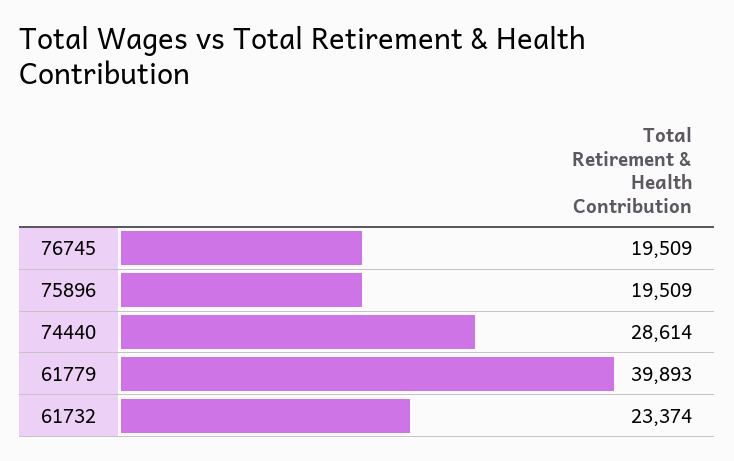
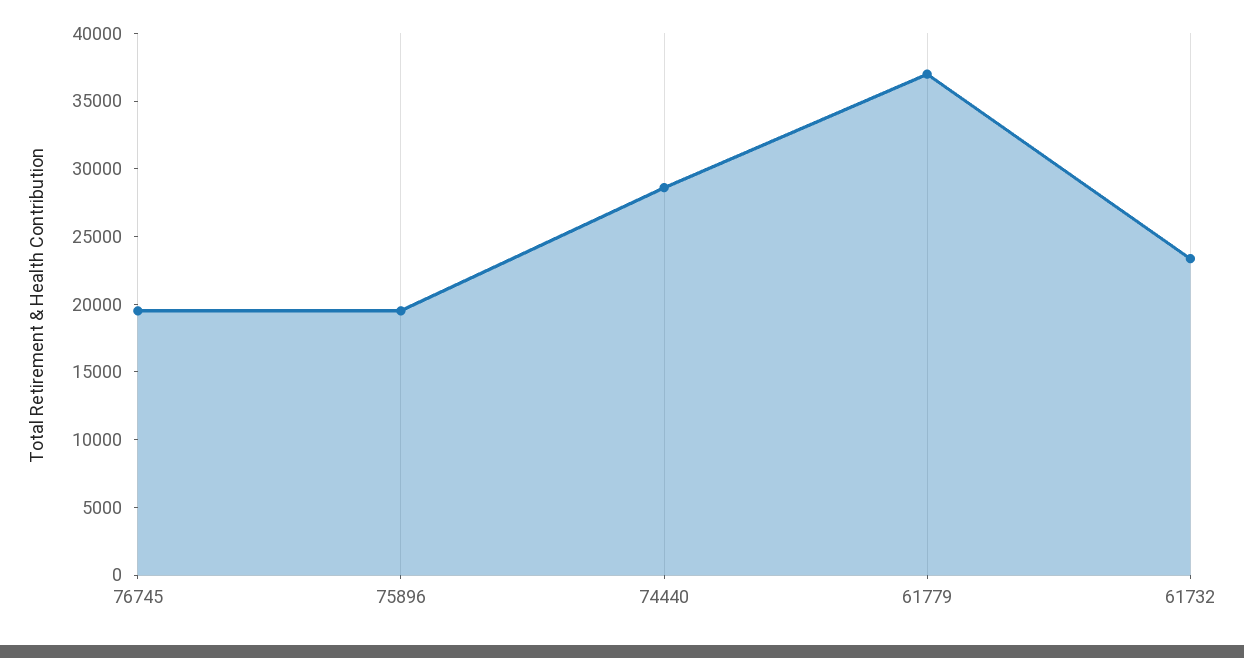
  {
    "76745": 19509,
    "75896": 19509,
    "74440": 28614,
-   "61779": 39893,
+   "61779": 37000,
    "61732": 23374
  }

